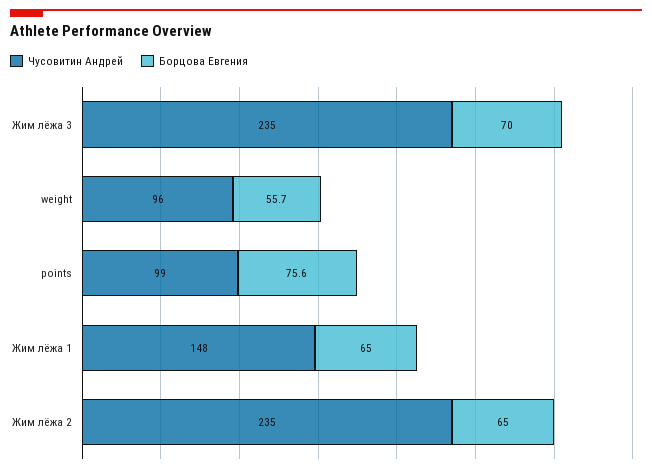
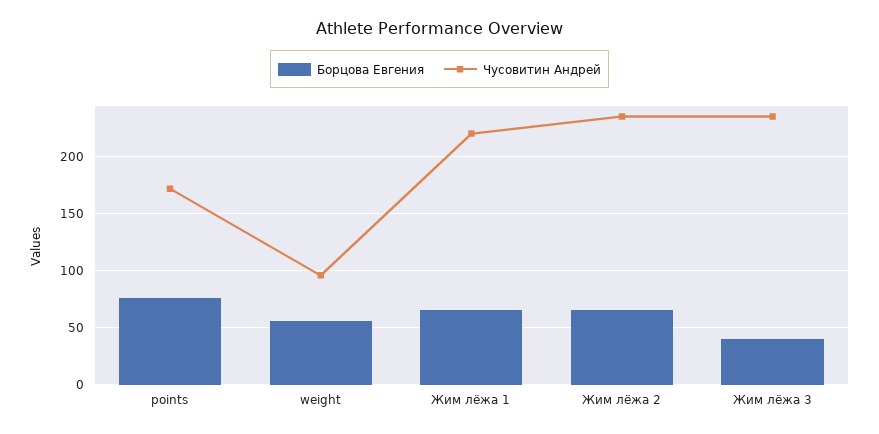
  {
    "Чусовитин Андрей": {
      "Жим лёжа 3": 235,
      "weight": 96,
-     "points": 99,
+     "points": 170,
-     "Жим лёжа 1": 148,
+     "Жим лёжа 1": 220,
      "Жим лёжа 2": 235
    },
    "Борцова Евгения": {
-     "Жим лёжа 3": 70,
+     "Жим лёжа 3": 40,
      "weight": 55.7,
      "points": 75.6,
      "Жим лёжа 1": 65,
      "Жим лёжа 2": 65
    }
  }

